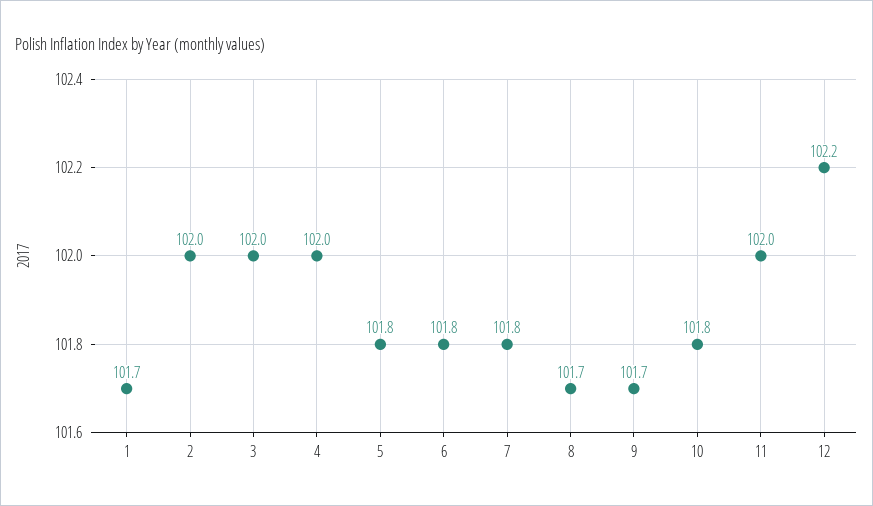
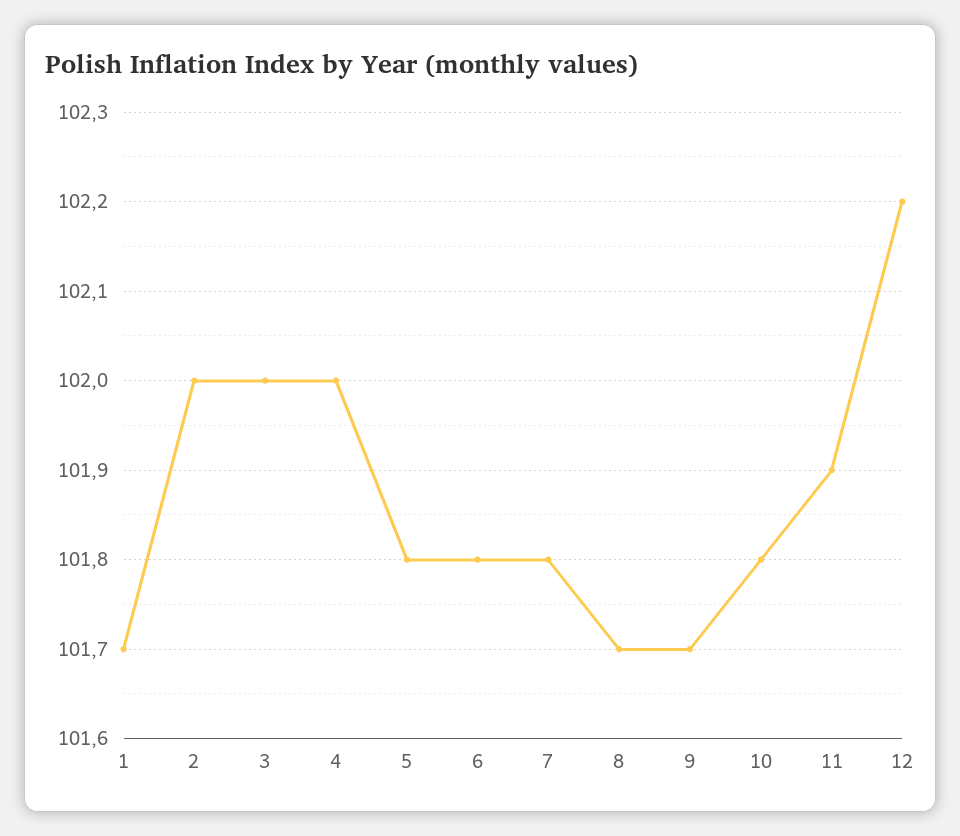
  {
    "1": 101.7,
    "2": 102,
    "3": 102,
    "4": 102,
    "5": 101.8,
    "6": 101.8,
    "7": 101.8,
    "8": 101.7,
    "9": 101.7,
    "10": 101.8,
-   "11": 102,
+   "11": 101.9,
    "12": 102.2
  }

